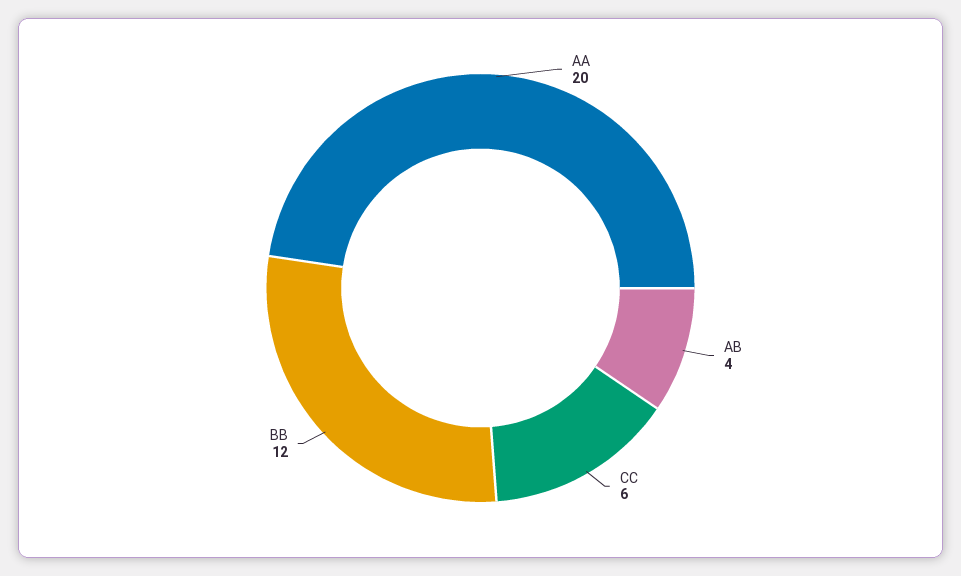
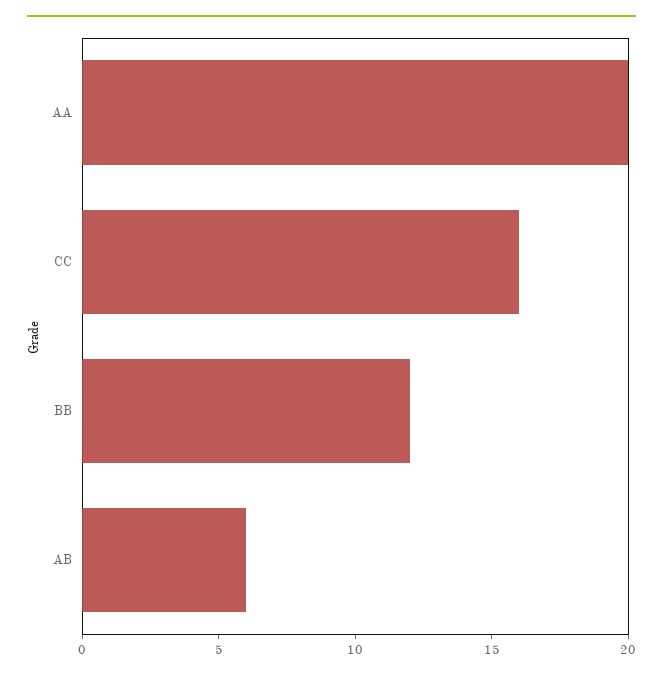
  {
    "AA": 20,
-   "AB": 4,
+   "AB": 6,
-   "CC": 6,
+   "CC": 16,
    "BB": 12
  }

